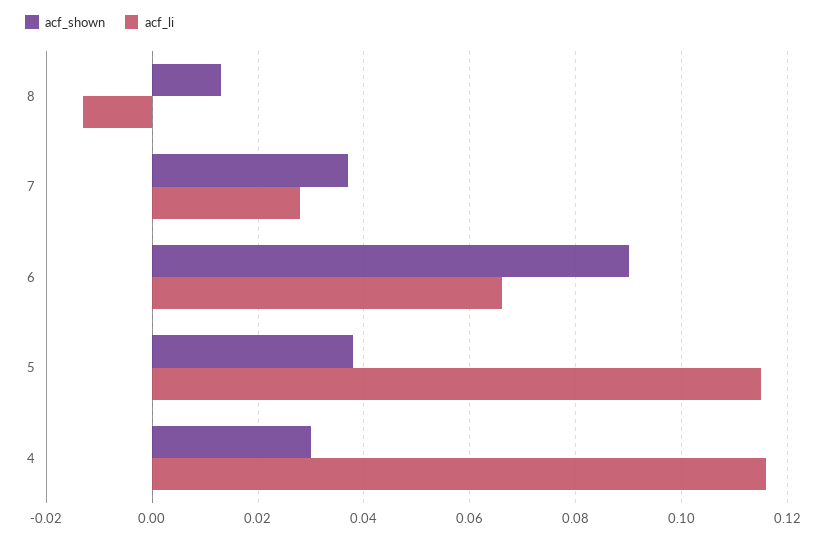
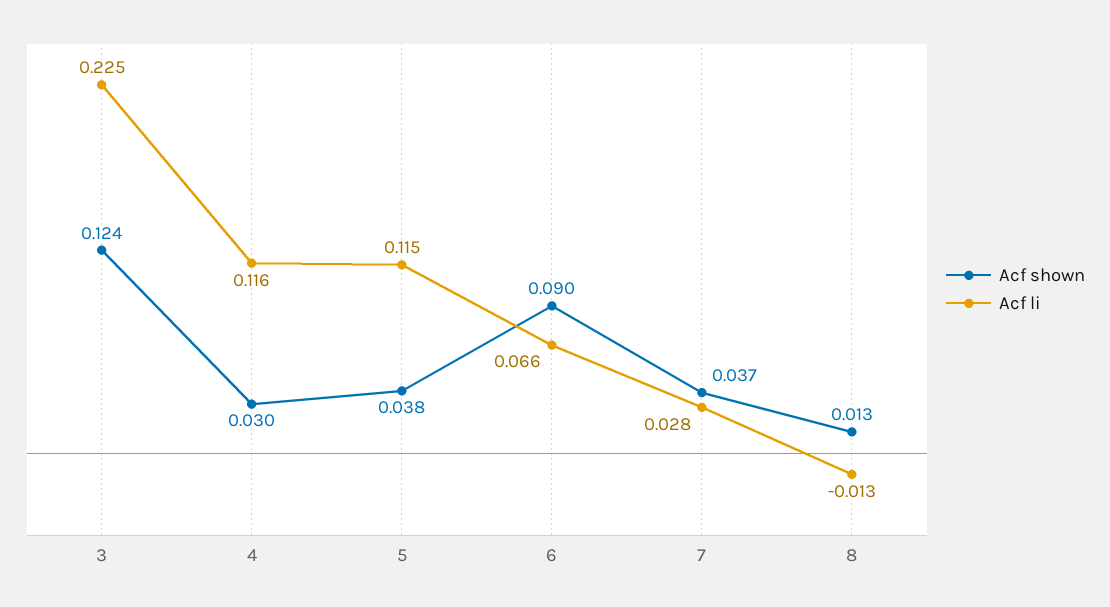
  {
    "acf_shown": {
      "8": 0.013,
      "7": 0.037,
      "6": 0.09,
      "5": 0.038,
-     "4": 0.03
+     "4": 0.03,
+     "3": 0.124
    },
    "acf_li": {
      "8": -0.013,
      "7": 0.028,
      "6": 0.066,
      "5": 0.115,
-     "4": 0.116
+     "4": 0.116,
+     "3": 0.225
    }
  }

